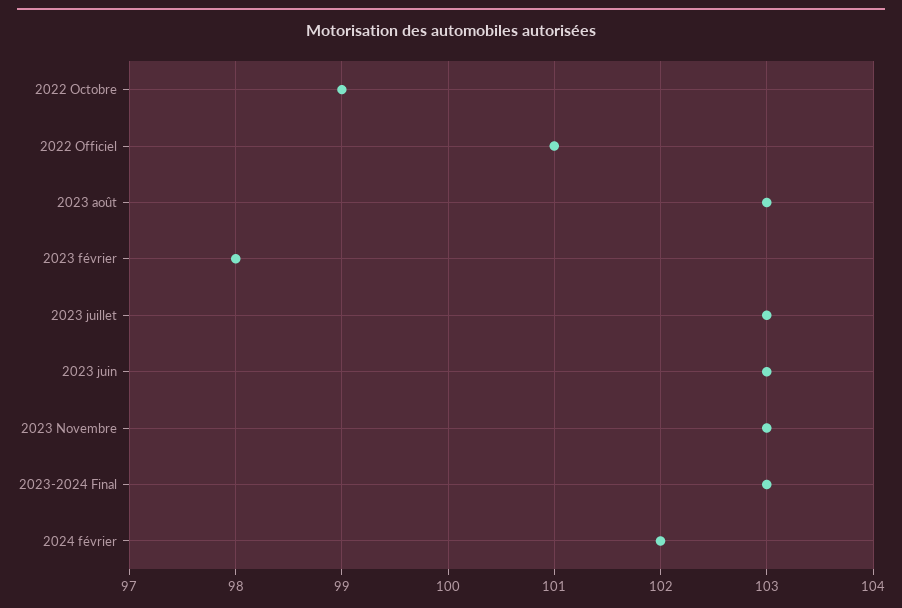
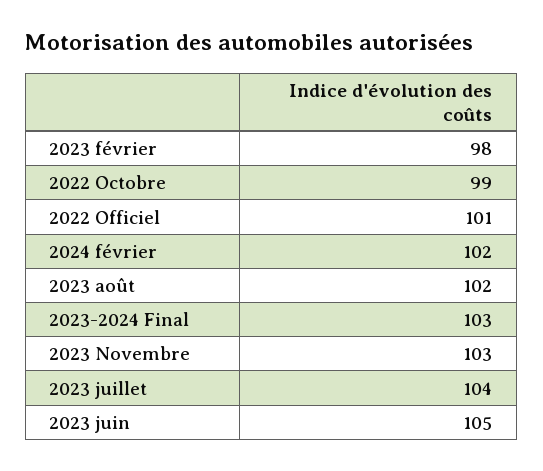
  {
    "2022 Octobre": 99,
    "2022 Officiel": 101,
-   "2023 août": 103,
+   "2023 août": 102,
    "2023 février": 98,
-   "2023 juillet": 103,
+   "2023 juillet": 104,
-   "2023 juin": 103,
+   "2023 juin": 105,
    "2023 Novembre": 103,
    "2023-2024 Final": 103,
    "2024 février": 102
  }

